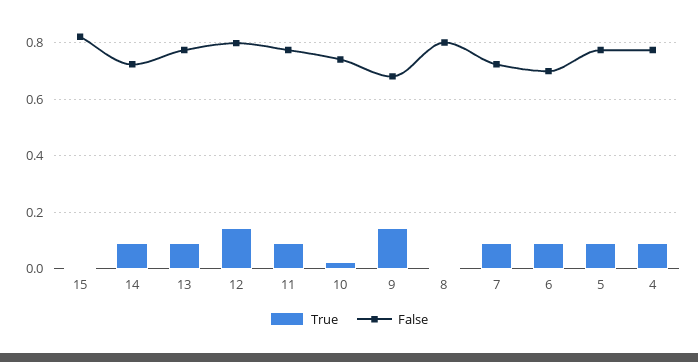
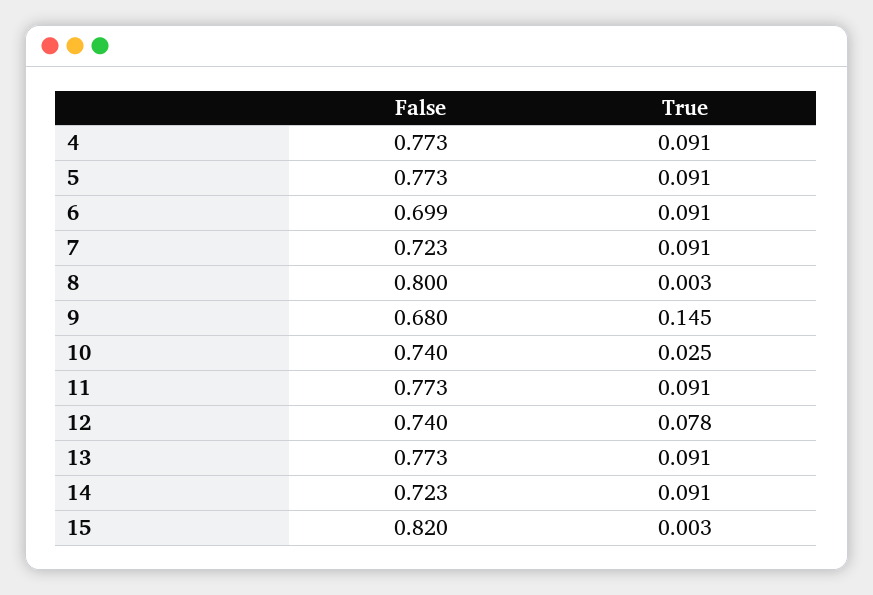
  {
    "True": {
      "15": 0.003,
      "14": 0.091,
      "13": 0.091,
-     "12": 0.15,
+     "12": 0.078,
      "11": 0.091,
      "10": 0.025,
      "9": 0.145,
      "8": 0.003,
      "7": 0.091,
      "6": 0.091,
      "5": 0.091,
      "4": 0.091
    },
    "False": {
      "15": 0.82,
      "14": 0.723,
      "13": 0.773,
-     "12": 0.8,
+     "12": 0.74,
      "11": 0.773,
      "10": 0.74,
      "9": 0.68,
      "8": 0.8,
      "7": 0.723,
      "6": 0.699,
      "5": 0.773,
      "4": 0.773
    }
  }

